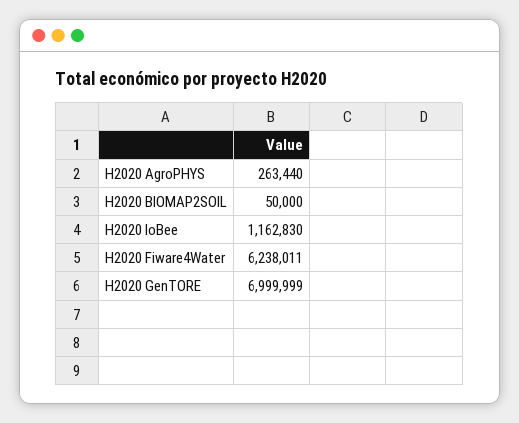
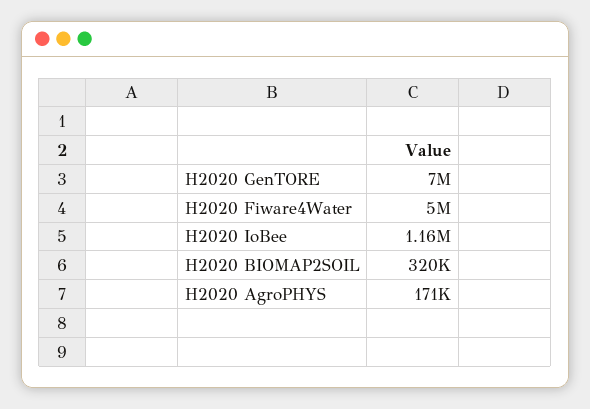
  {
-   "H2020 AgroPHYS": 263440,
+   "H2020 AgroPHYS": 171000,
-   "H2020 BIOMAP2SOIL": 50000,
+   "H2020 BIOMAP2SOIL": 320000,
    "H2020 IoBee": 1162830,
-   "H2020 Fiware4Water": 6238011,
+   "H2020 Fiware4Water": 5000000,
    "H2020 GenTORE": 6999999
  }

